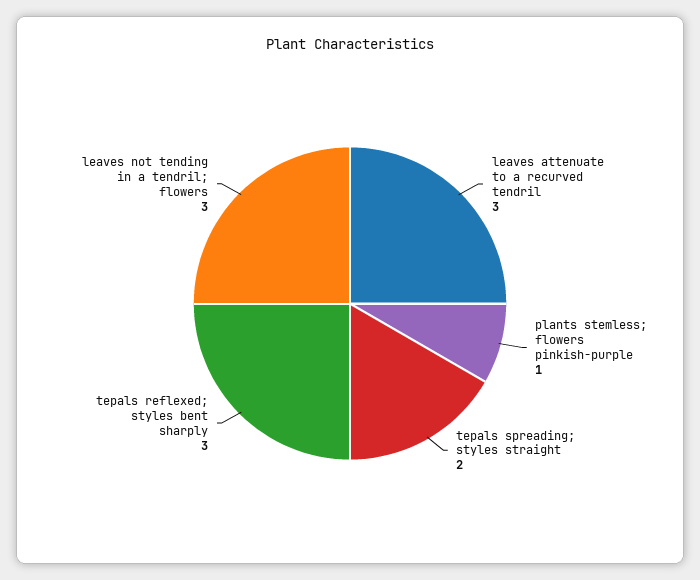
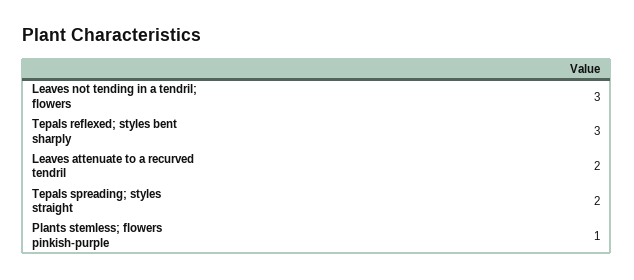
  {
-   "leaves attenuate to a recurved tendril": 3,
+   "leaves attenuate to a recurved tendril": 2,
    "plants stemless; flowers pinkish-purple": 1,
    "tepals spreading; styles straight": 2,
    "tepals reflexed; styles bent sharply": 3,
    "leaves not tending in a tendril; flowers": 3
  }

